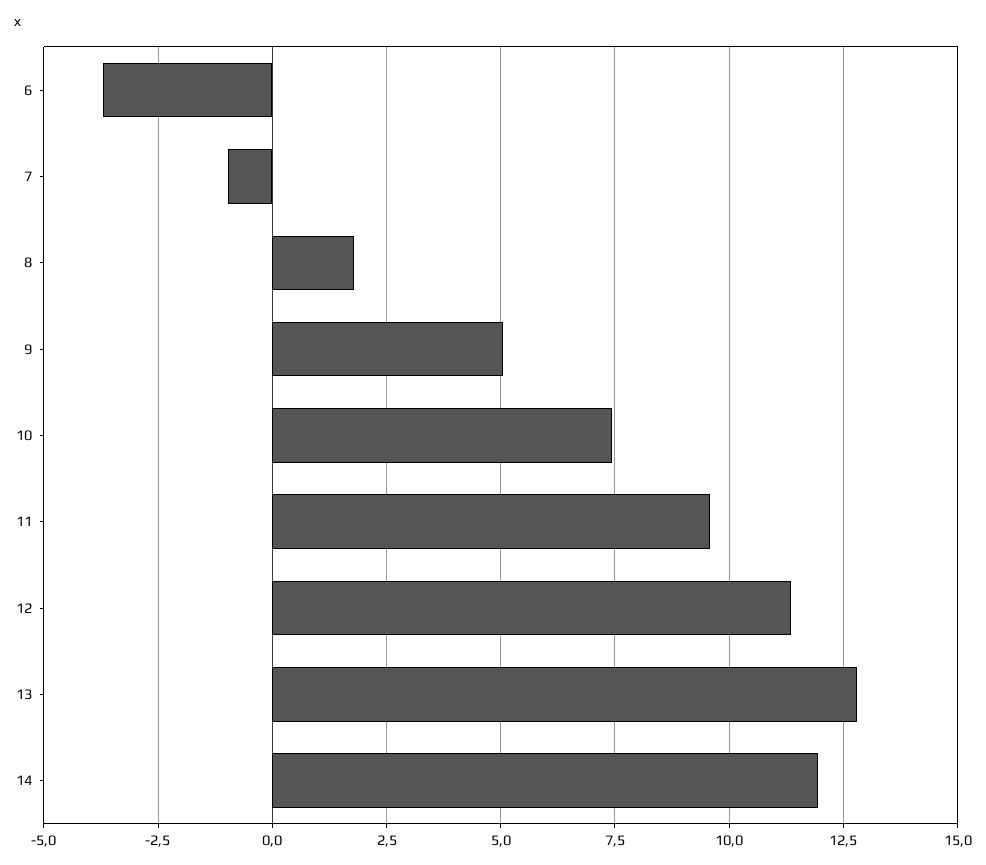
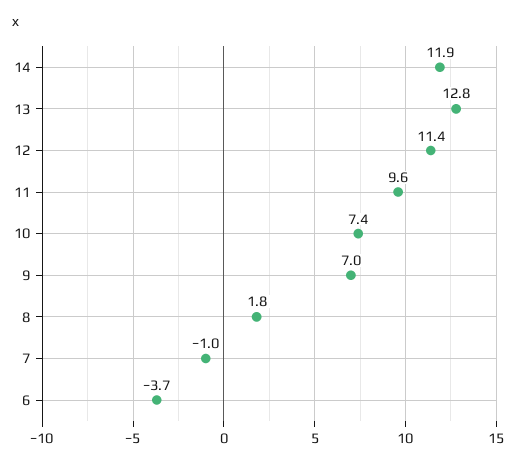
  {
    "6": -3.7,
    "7": -1,
    "8": 1.8,
-   "9": 5,
+   "9": 7,
    "10": 7.4,
    "11": 9.6,
    "12": 11.4,
    "13": 12.8,
    "14": 11.9
  }

